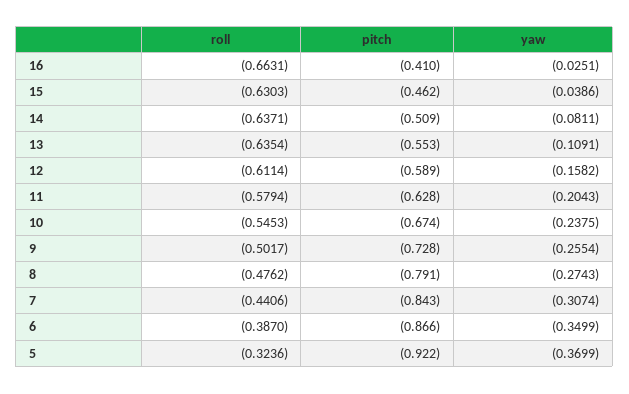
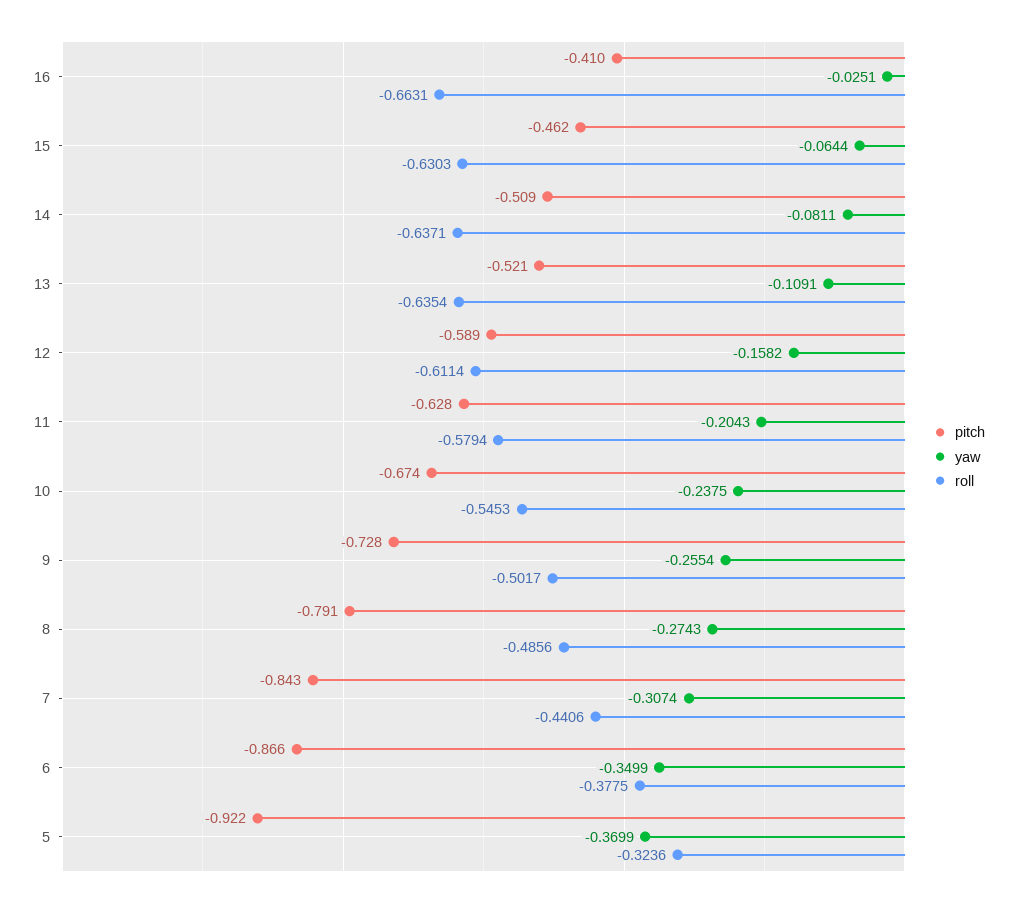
  {
    "roll": {
      "16": -0.6631,
      "15": -0.6303,
      "14": -0.6371,
      "13": -0.6354,
      "12": -0.6114,
      "11": -0.5794,
      "10": -0.5453,
      "9": -0.5017,
-     "8": -0.4762,
+     "8": -0.4856,
      "7": -0.4406,
-     "6": -0.387,
+     "6": -0.3775,
      "5": -0.3236
    },
    "pitch": {
      "16": -0.41,
      "15": -0.462,
      "14": -0.509,
-     "13": -0.553,
+     "13": -0.521,
      "12": -0.589,
      "11": -0.628,
      "10": -0.674,
      "9": -0.728,
      "8": -0.791,
      "7": -0.843,
      "6": -0.866,
      "5": -0.922
    },
    "yaw": {
      "16": -0.0251,
-     "15": -0.0386,
+     "15": -0.0644,
      "14": -0.0811,
      "13": -0.1091,
      "12": -0.1582,
      "11": -0.2043,
      "10": -0.2375,
      "9": -0.2554,
      "8": -0.2743,
      "7": -0.3074,
      "6": -0.3499,
      "5": -0.3699
    }
  }

